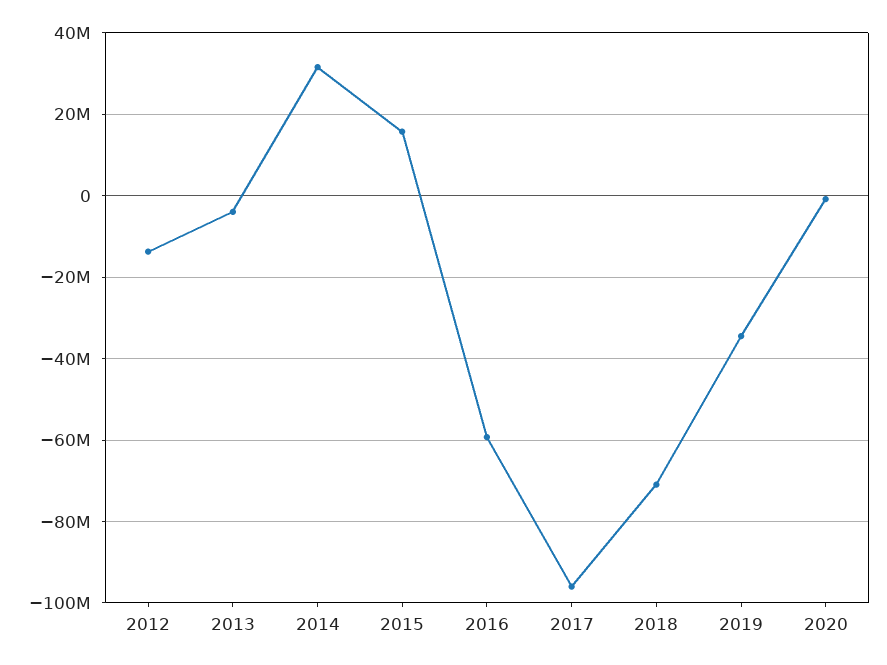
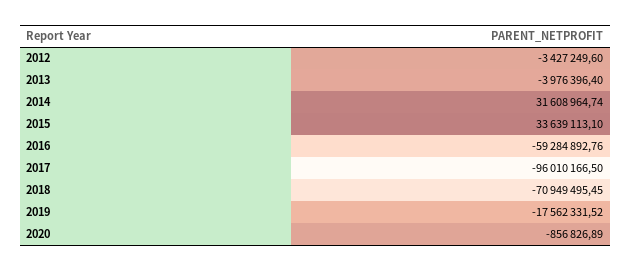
  {
-   "2012": -14000000,
+   "2012": -3427249.6,
    "2013": -3976396.4,
    "2014": 31608964.74,
-   "2015": 16000000,
+   "2015": 33639113.1,
    "2016": -59284892.76,
    "2017": -96010166.5,
    "2018": -70949495.45,
-   "2019": -34000000,
+   "2019": -17562331.52,
    "2020": -856826.89
  }

